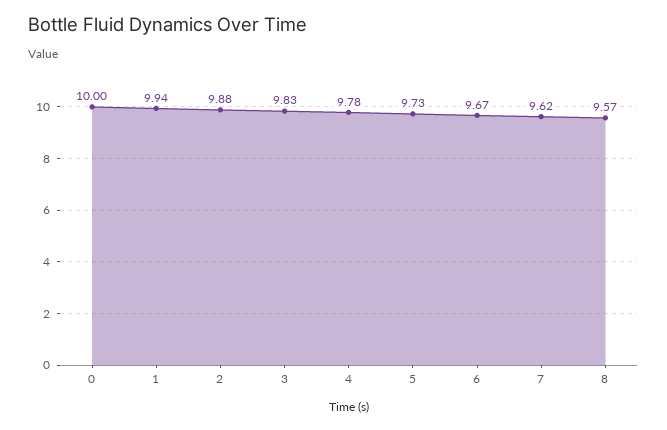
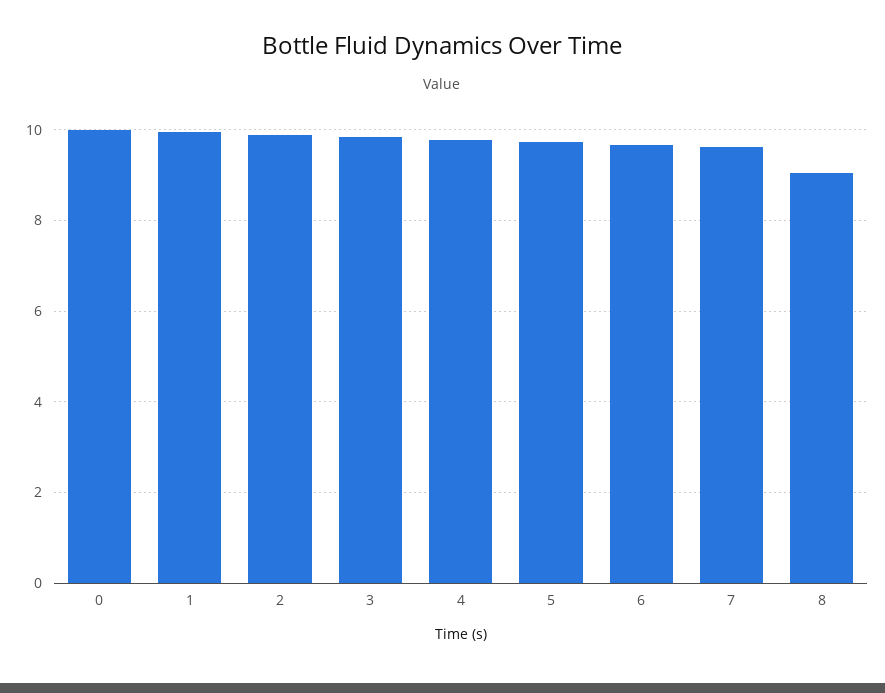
  {
    "0": 10,
    "1": 9.94,
    "2": 9.88,
    "3": 9.83,
    "4": 9.78,
    "5": 9.73,
    "6": 9.67,
    "7": 9.62,
-   "8": 9.57
+   "8": 9
  }

